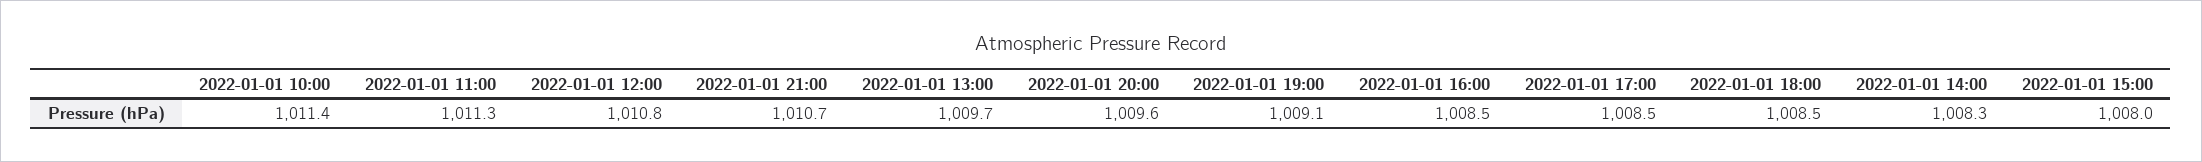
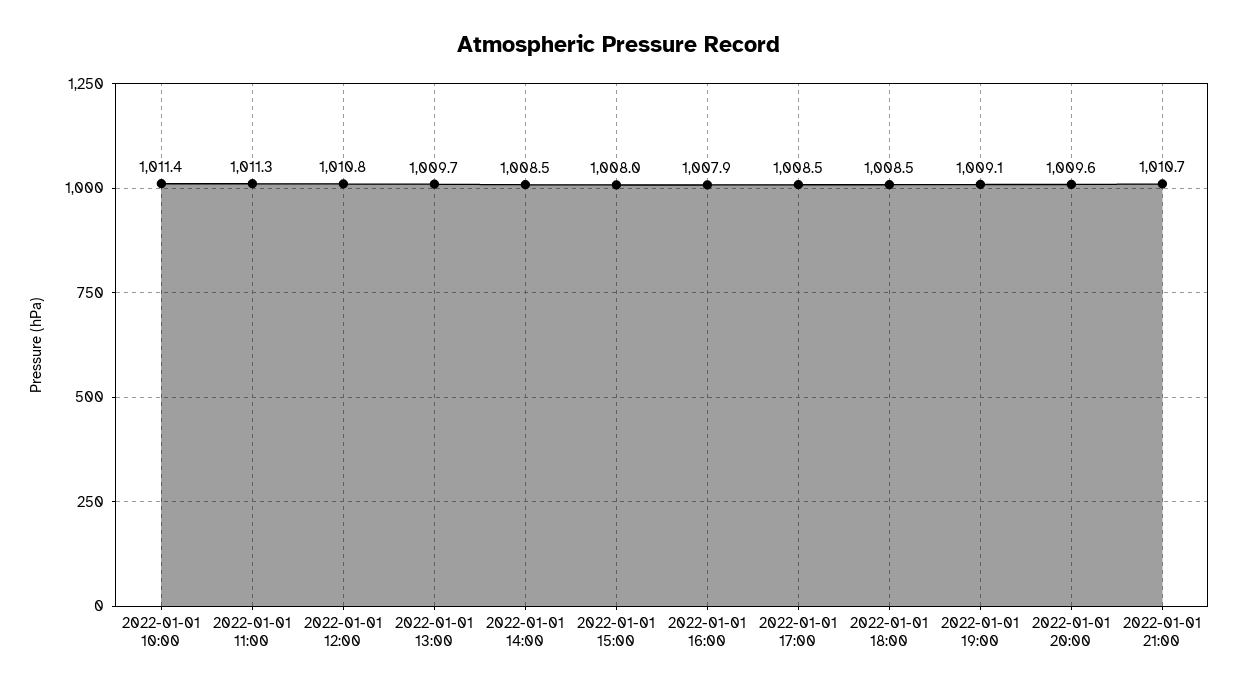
  {
    "2022-01-01 10:00": 1011.4,
    "2022-01-01 11:00": 1011.3,
    "2022-01-01 12:00": 1010.8,
    "2022-01-01 21:00": 1010.7,
    "2022-01-01 13:00": 1009.7,
    "2022-01-01 20:00": 1009.6,
    "2022-01-01 19:00": 1009.1,
-   "2022-01-01 16:00": 1008.5,
+   "2022-01-01 16:00": 1007.9,
    "2022-01-01 17:00": 1008.5,
    "2022-01-01 18:00": 1008.5,
-   "2022-01-01 14:00": 1008.3,
+   "2022-01-01 14:00": 1008.5,
    "2022-01-01 15:00": 1008
  }

